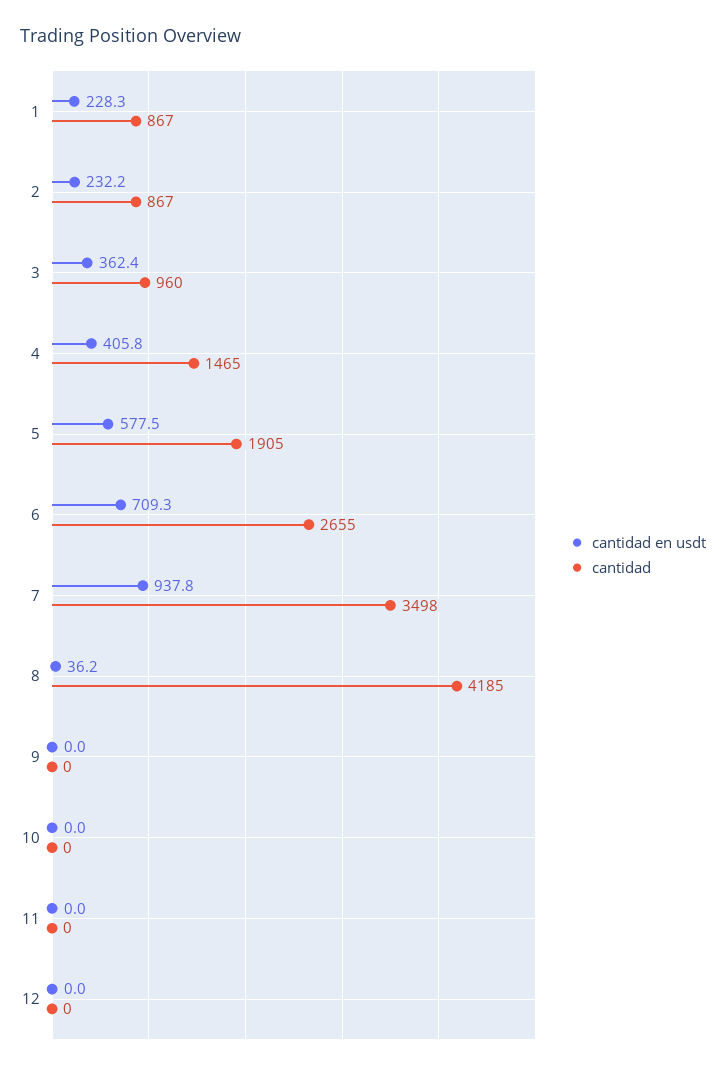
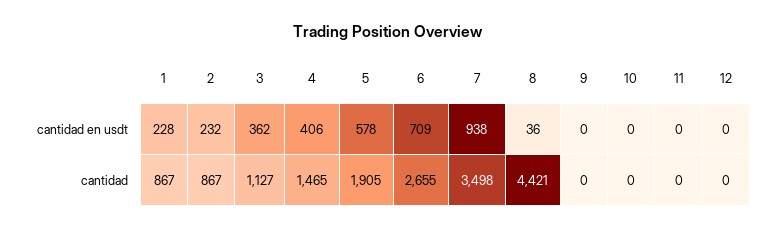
  {
    "cantidad en usdt": {
      "1": 228.3,
      "2": 232.2,
      "3": 362.4,
      "4": 405.8,
      "5": 577.5,
      "6": 709.3,
      "7": 937.8,
      "8": 36.2,
      "9": 0,
      "10": 0,
      "11": 0,
      "12": 0
    },
    "cantidad": {
      "1": 867,
      "2": 867,
-     "3": 960,
+     "3": 1127,
      "4": 1465,
      "5": 1905,
      "6": 2655,
      "7": 3498,
-     "8": 4185,
+     "8": 4421,
      "9": 0,
      "10": 0,
      "11": 0,
      "12": 0
    }
  }

